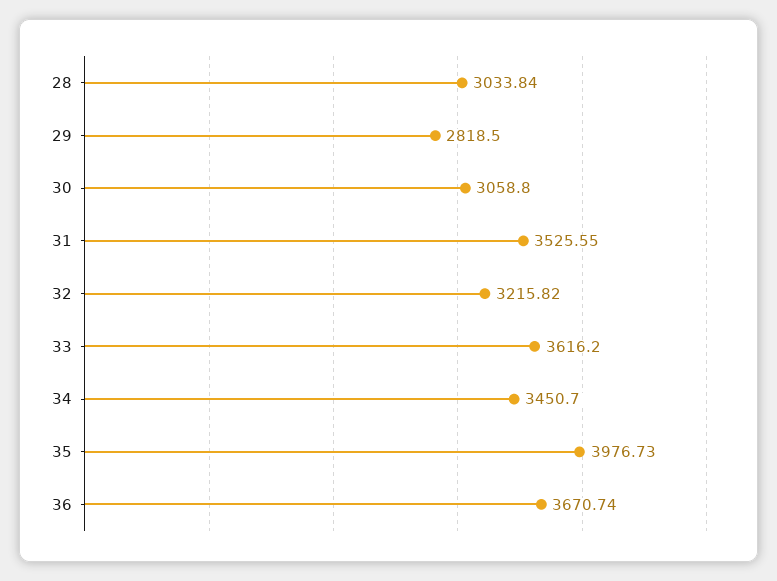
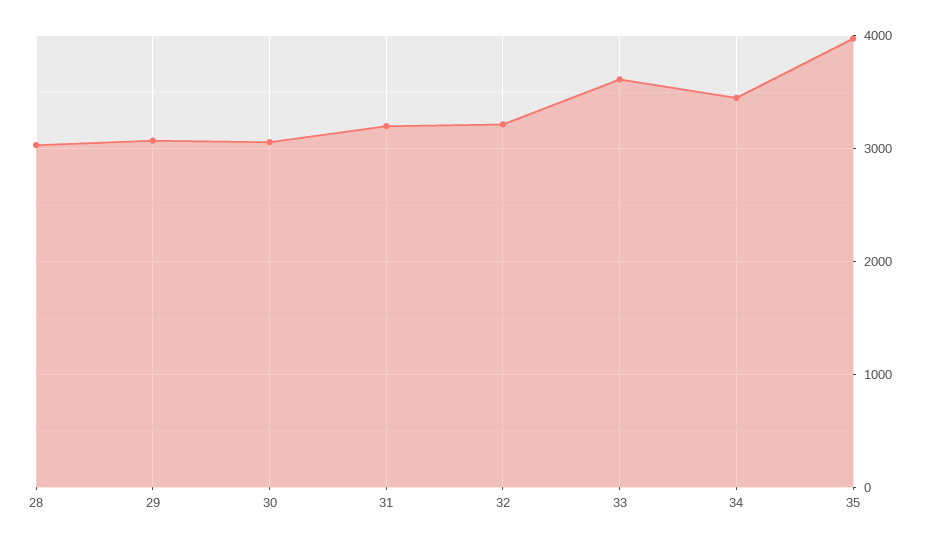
  {
    "28": 3033.84,
-   "29": 2818.5,
+   "29": 3100,
    "30": 3058.8,
-   "31": 3525.55,
+   "31": 3200,
    "32": 3215.82,
    "33": 3616.2,
    "34": 3450.7,
-   "35": 3976.73,
+   "35": 3976.73
-   "36": 3670.74
  }

